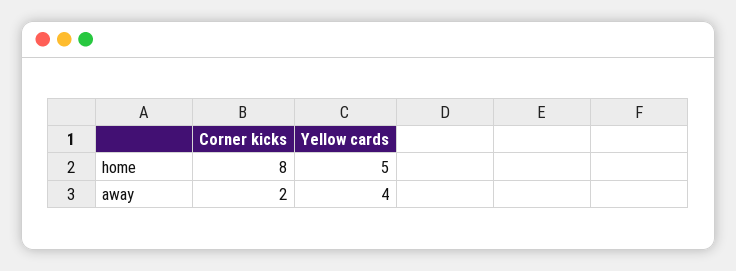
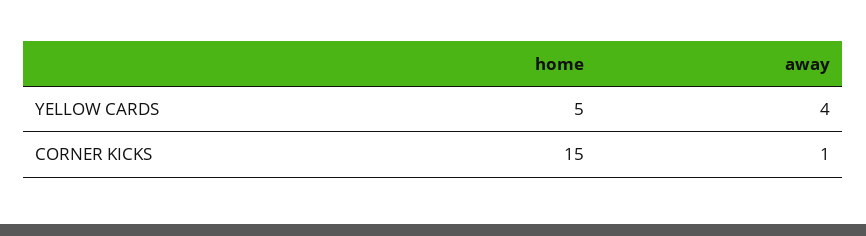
  {
    "Corner kicks": {
-     "home": 8,
+     "home": 15,
-     "away": 2
+     "away": 1
    },
    "Yellow cards": {
      "home": 5,
      "away": 4
    }
  }

